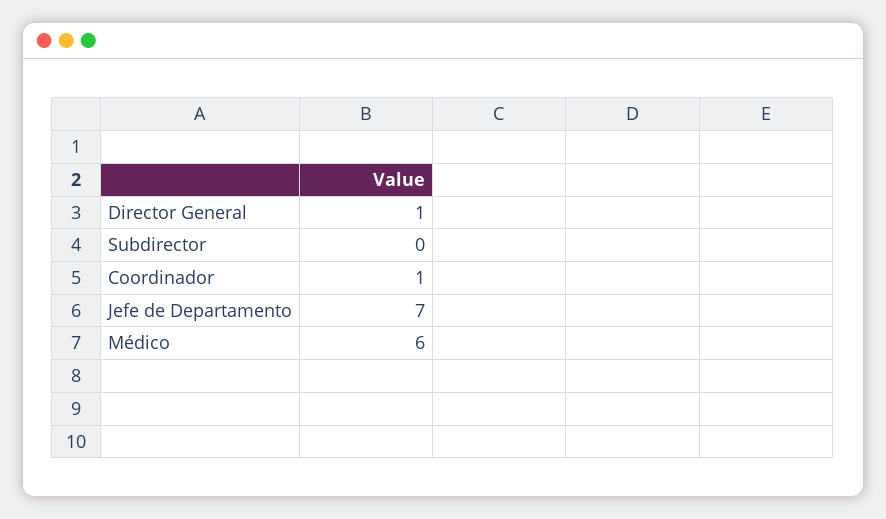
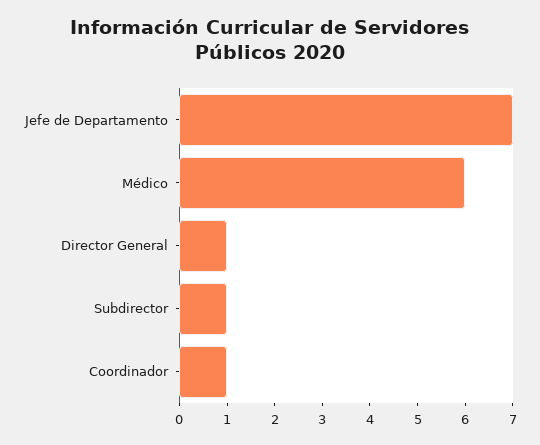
  {
    "Director General": 1,
-   "Subdirector": 0,
+   "Subdirector": 1,
    "Coordinador": 1,
    "Jefe de Departamento": 7,
    "Médico": 6
  }

